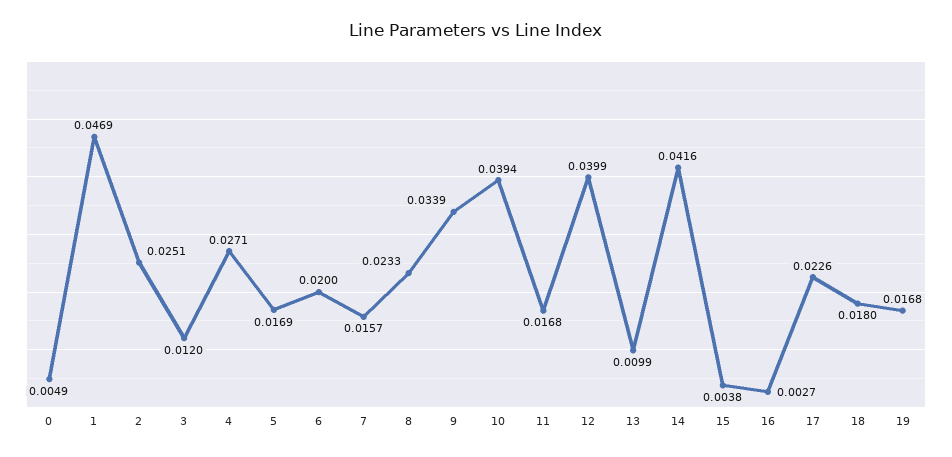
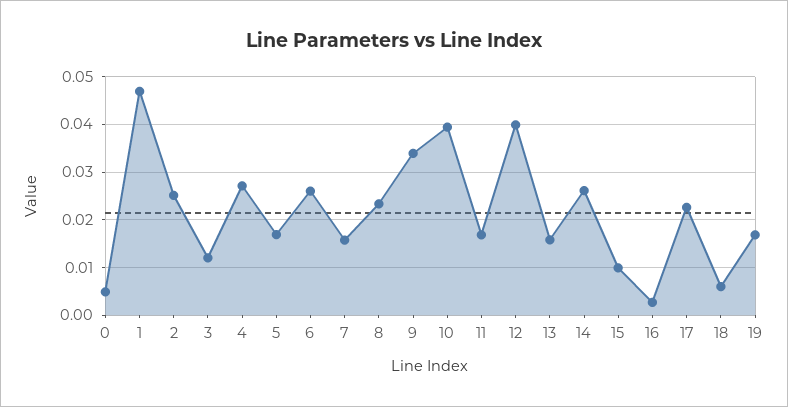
  {
    "0": 0.0049,
    "1": 0.0469,
    "2": 0.0251,
    "3": 0.012,
    "4": 0.0271,
    "5": 0.0169,
-   "6": 0.02,
+   "6": 0.026,
    "7": 0.0157,
    "8": 0.0233,
    "9": 0.0339,
    "10": 0.0394,
    "11": 0.0168,
    "12": 0.0399,
-   "13": 0.0099,
+   "13": 0.016,
-   "14": 0.0416,
+   "14": 0.026,
-   "15": 0.0038,
+   "15": 0.01,
    "16": 0.0027,
    "17": 0.0226,
-   "18": 0.018,
+   "18": 0.006,
    "19": 0.0168
  }

